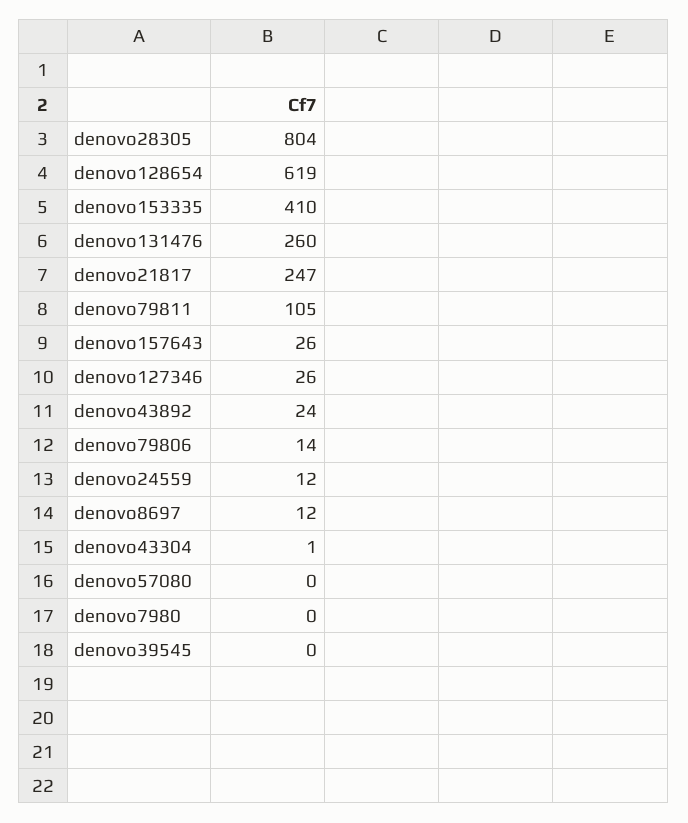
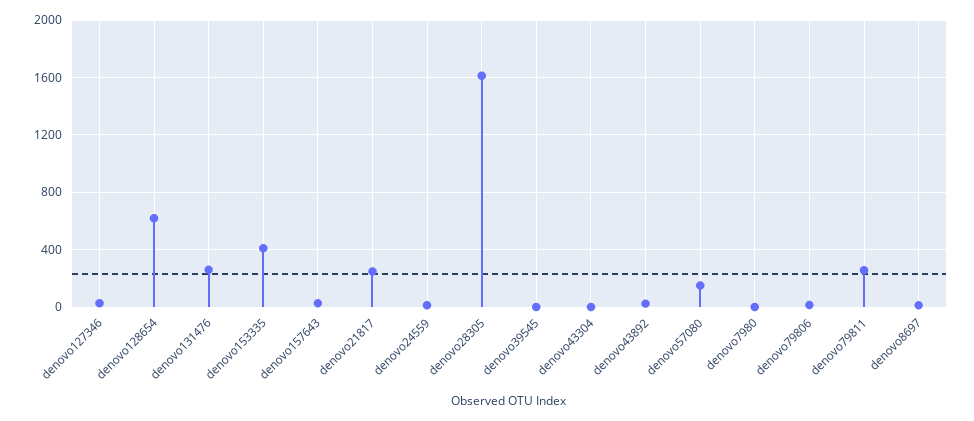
  {
-   "denovo28305": 804,
+   "denovo28305": 1600,
    "denovo128654": 619,
    "denovo153335": 410,
    "denovo131476": 260,
    "denovo21817": 247,
-   "denovo79811": 105,
+   "denovo79811": 250,
    "denovo157643": 26,
    "denovo127346": 26,
    "denovo43892": 24,
    "denovo79806": 14,
    "denovo24559": 12,
    "denovo8697": 12,
    "denovo43304": 1,
-   "denovo57080": 0,
+   "denovo57080": 150,
    "denovo7980": 0,
    "denovo39545": 0
  }

